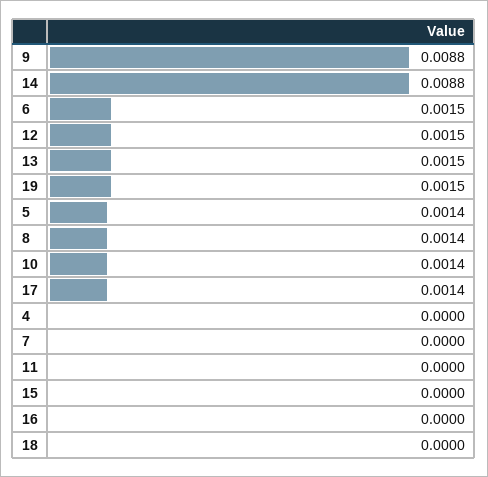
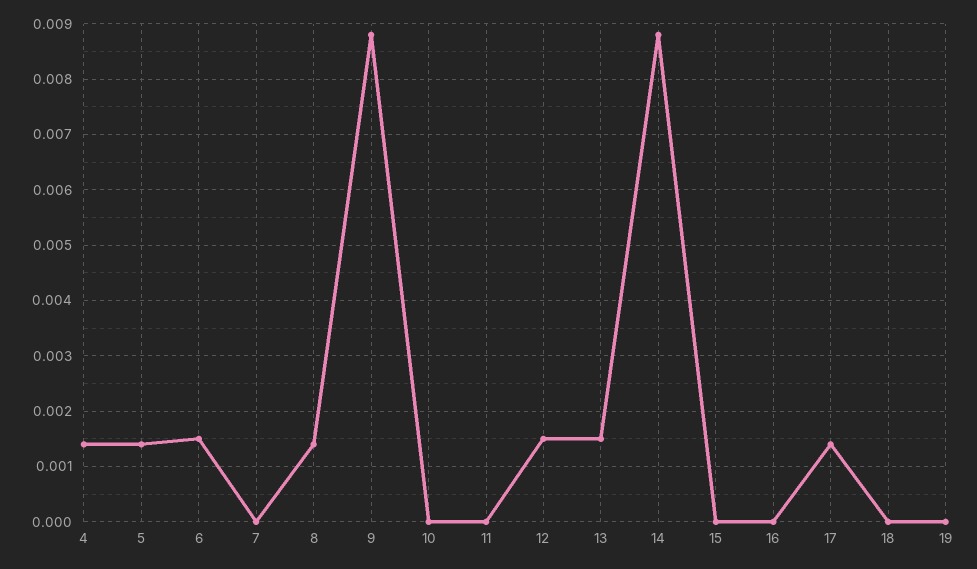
  {
    "9": 0.0088,
    "14": 0.0088,
    "6": 0.0015,
    "12": 0.0015,
    "13": 0.0015,
-   "19": 0.0015,
+   "19": 0,
    "5": 0.0014,
    "8": 0.0014,
-   "10": 0.0014,
+   "10": 0,
    "17": 0.0014,
-   "4": 0,
+   "4": 0.0015,
    "7": 0,
    "11": 0,
    "15": 0,
    "16": 0,
    "18": 0
  }

